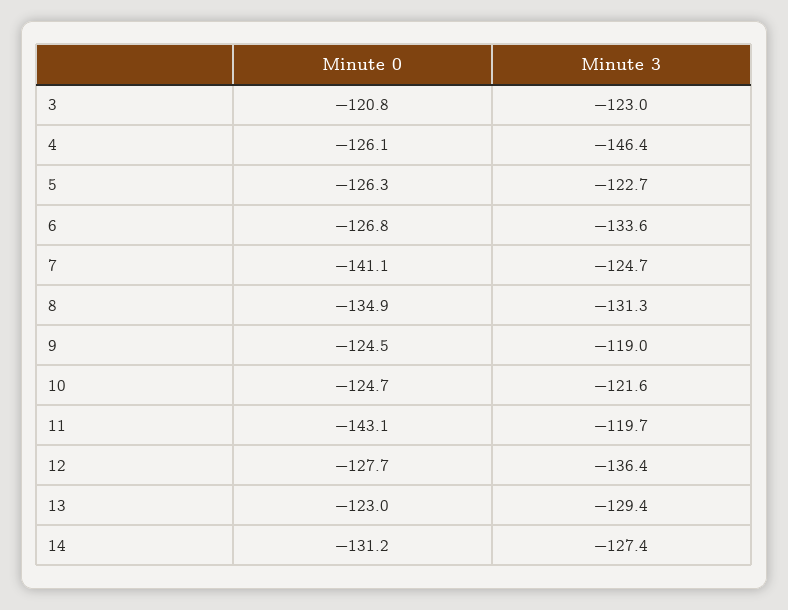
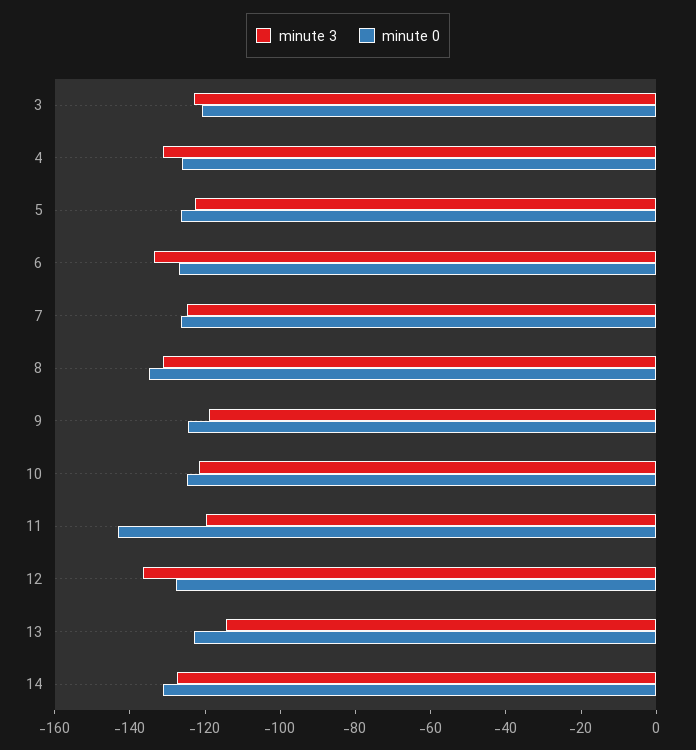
  {
    "Minute 0": {
      "3": -120.8,
      "4": -126.1,
      "5": -126.3,
      "6": -126.8,
-     "7": -141.1,
+     "7": -125,
      "8": -134.9,
      "9": -124.5,
      "10": -124.7,
      "11": -143.1,
      "12": -127.7,
      "13": -123,
      "14": -131.2
    },
    "Minute 3": {
      "3": -123,
-     "4": -146.4,
+     "4": -130,
      "5": -122.7,
      "6": -133.6,
      "7": -124.7,
      "8": -131.3,
      "9": -119,
      "10": -121.6,
      "11": -119.7,
      "12": -136.4,
-     "13": -129.4,
+     "13": -115,
      "14": -127.4
    }
  }

